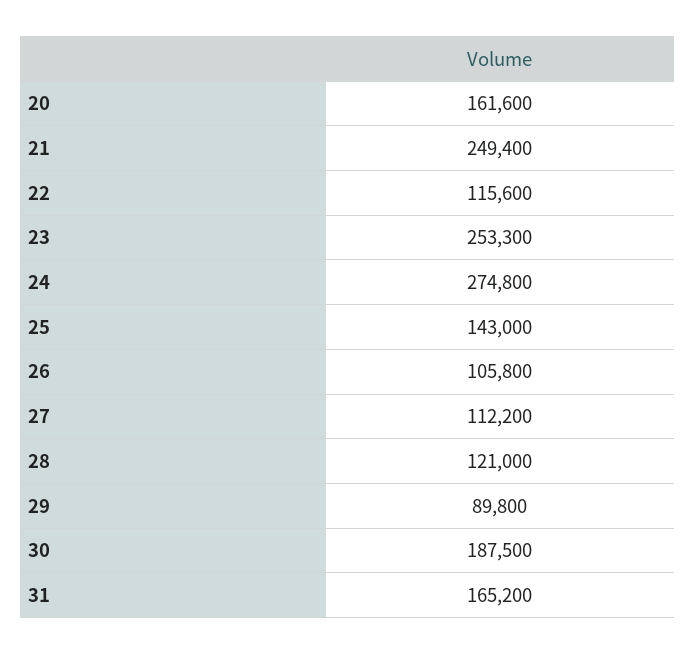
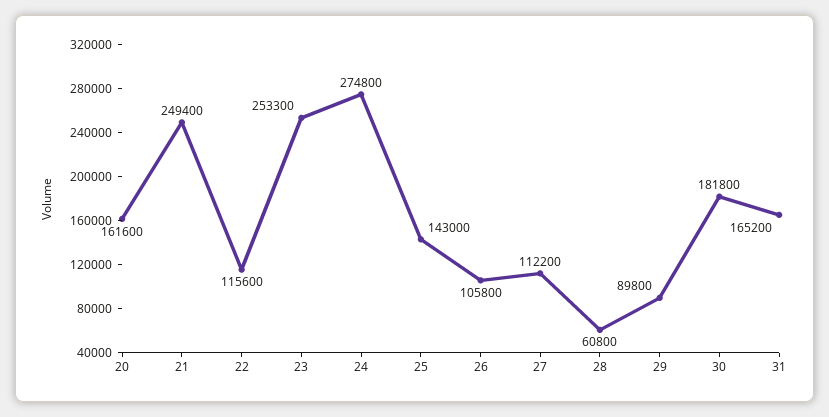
  {
    "20": 161600,
    "21": 249400,
    "22": 115600,
    "23": 253300,
    "24": 274800,
    "25": 143000,
    "26": 105800,
    "27": 112200,
-   "28": 121000,
+   "28": 60800,
    "29": 89800,
-   "30": 187500,
+   "30": 181800,
    "31": 165200
  }

